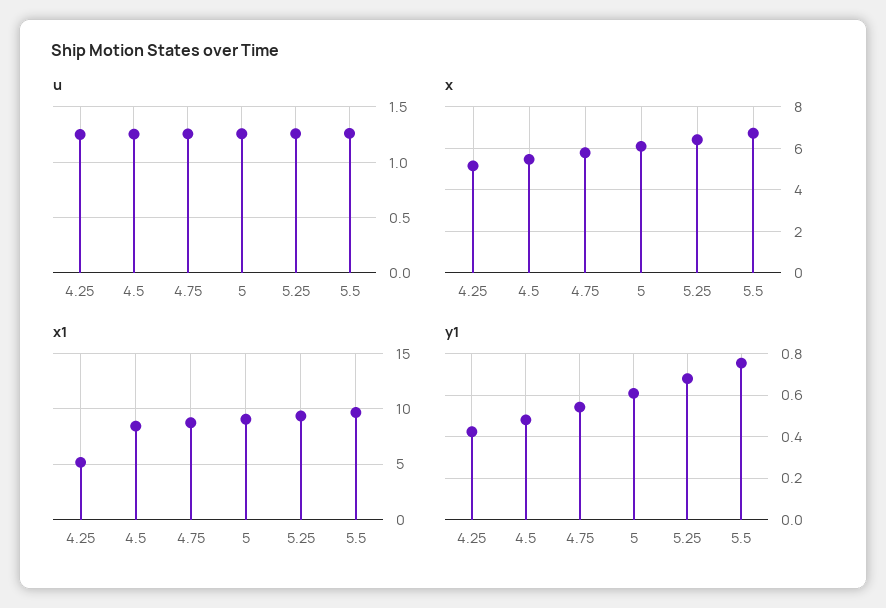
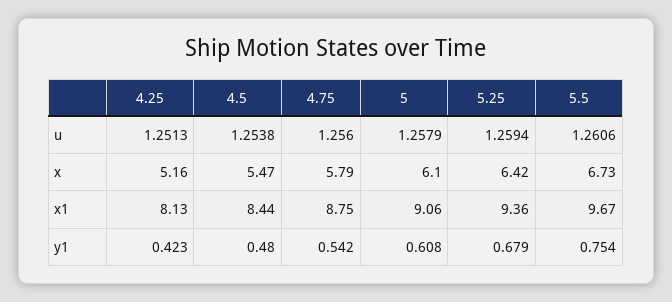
  {
    "u": {
      "4.25": 1.2513,
      "4.5": 1.2538,
      "4.75": 1.256,
      "5": 1.2579,
      "5.25": 1.2594,
      "5.5": 1.2606
    },
    "x": {
      "4.25": 5.16,
      "4.5": 5.47,
      "4.75": 5.79,
      "5": 6.1,
      "5.25": 6.42,
      "5.5": 6.73
    },
    "x1": {
-     "4.25": 5,
+     "4.25": 8.13,
      "4.5": 8.44,
      "4.75": 8.75,
      "5": 9.06,
      "5.25": 9.36,
      "5.5": 9.67
    },
    "y1": {
      "4.25": 0.423,
      "4.5": 0.48,
      "4.75": 0.542,
      "5": 0.608,
      "5.25": 0.679,
      "5.5": 0.754
    }
  }

